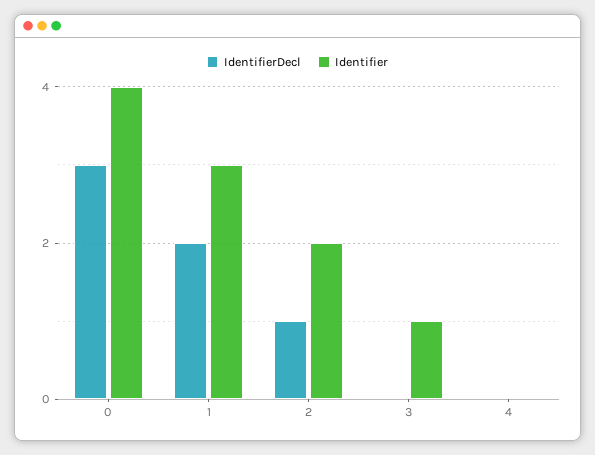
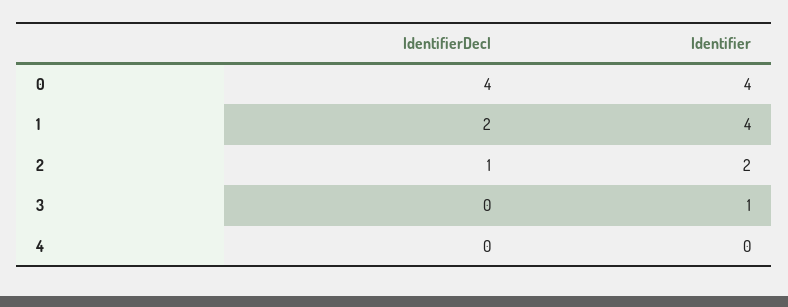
  {
    "IdentifierDecl": {
-     "0": 3,
+     "0": 4,
      "1": 2,
      "2": 1,
      "3": 0,
      "4": 0
    },
    "Identifier": {
      "0": 4,
-     "1": 3,
+     "1": 4,
      "2": 2,
      "3": 1,
      "4": 0
    }
  }

